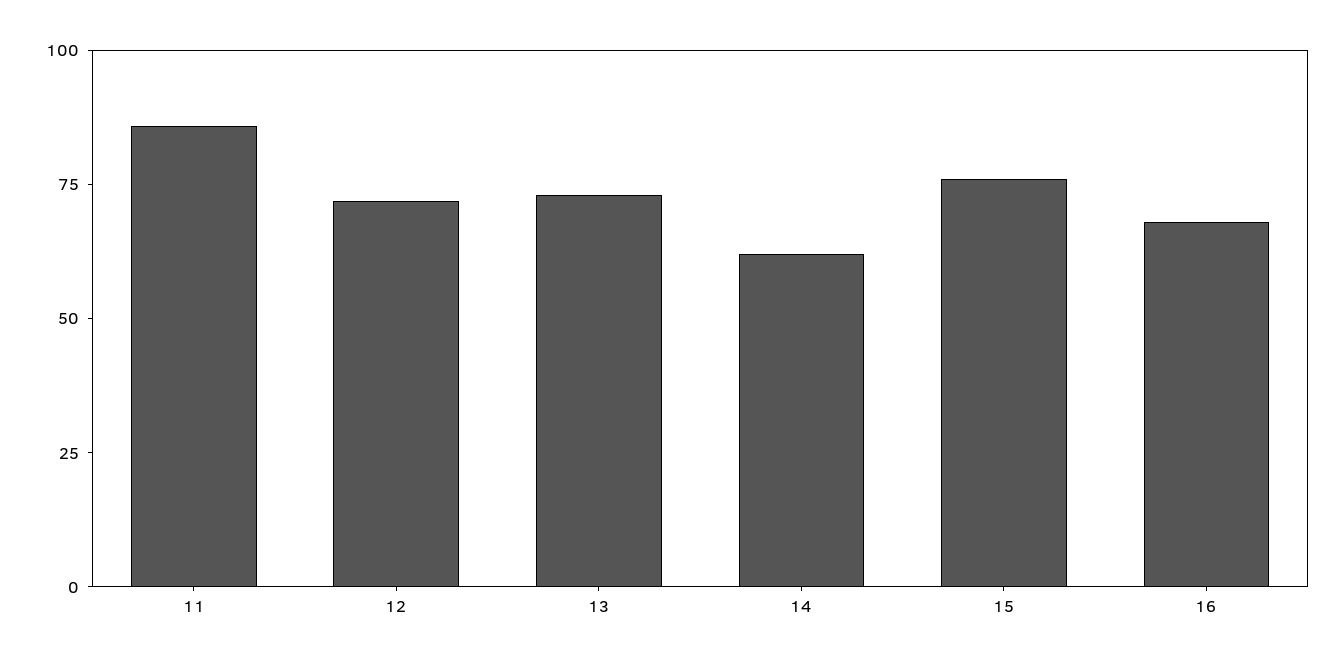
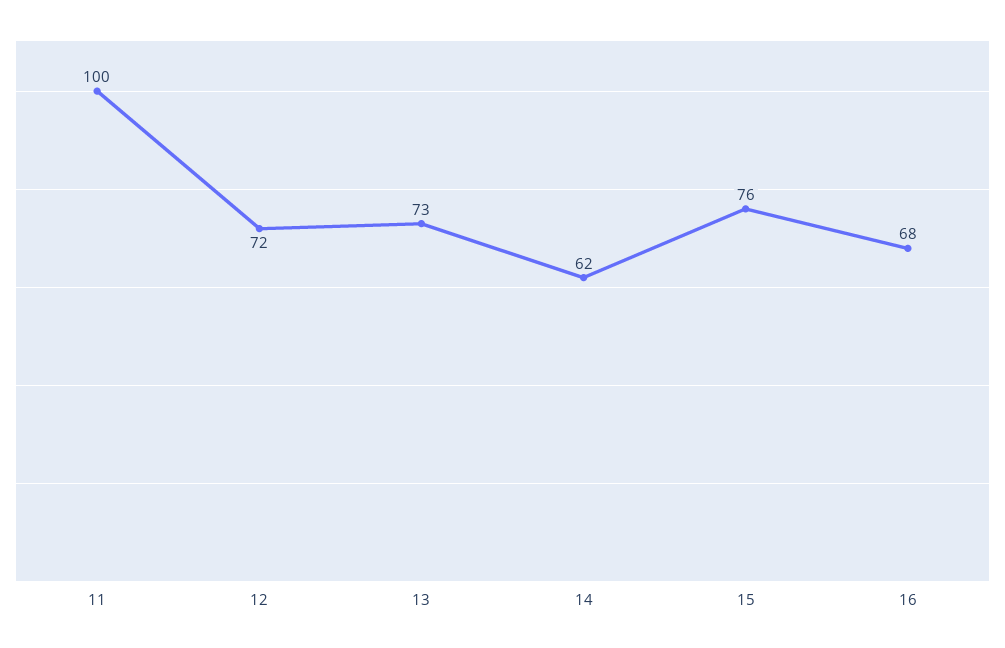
  {
-   "11": 85,
+   "11": 100,
    "12": 72,
    "13": 73,
    "14": 62,
    "15": 76,
    "16": 68
  }

